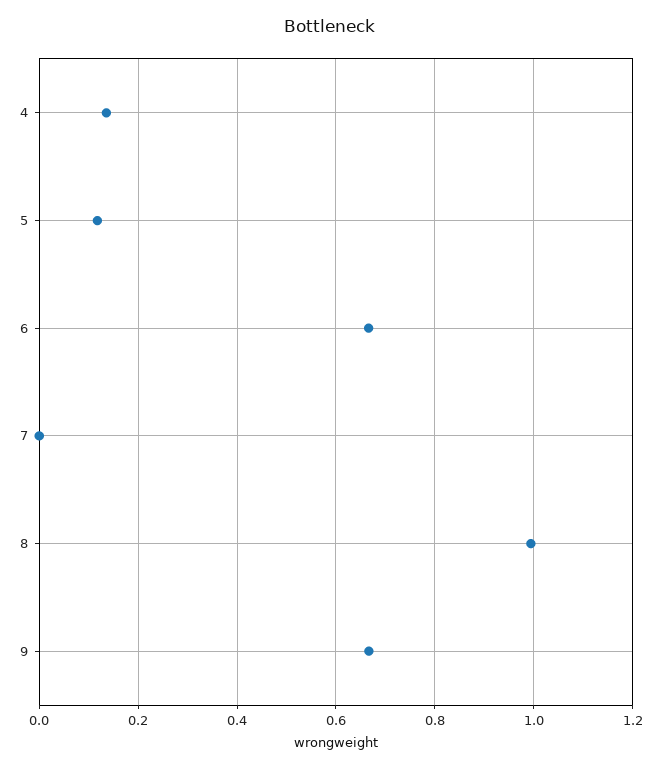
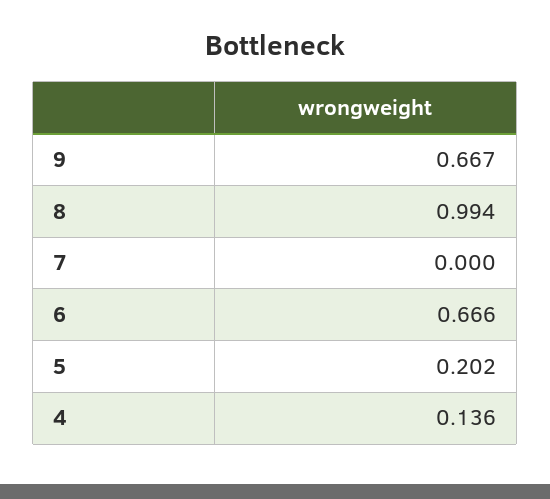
  {
    "4": 0.136,
-   "5": 0.12,
+   "5": 0.202,
    "6": 0.666,
    "7": 0,
    "8": 0.994,
    "9": 0.667
  }

